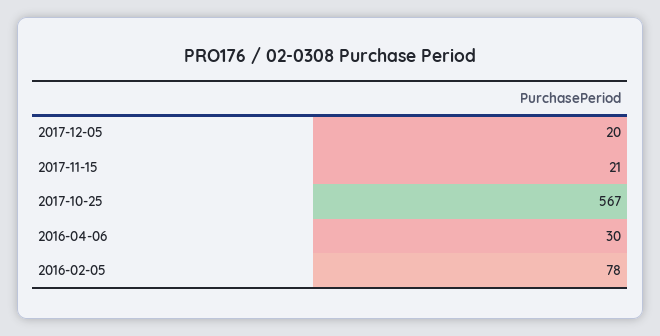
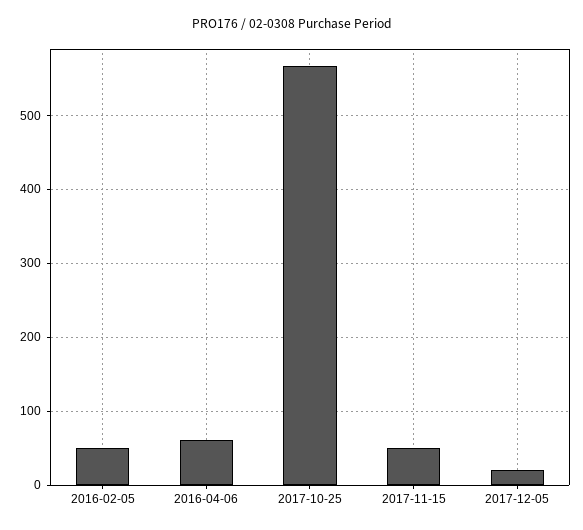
  {
    "2017-12-05": 20,
-   "2017-11-15": 21,
+   "2017-11-15": 50,
    "2017-10-25": 567,
-   "2016-04-06": 30,
+   "2016-04-06": 60,
-   "2016-02-05": 78
+   "2016-02-05": 50
  }

